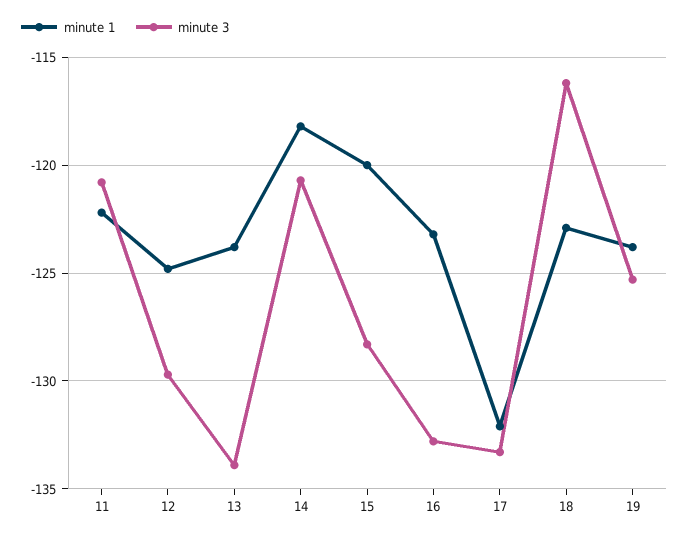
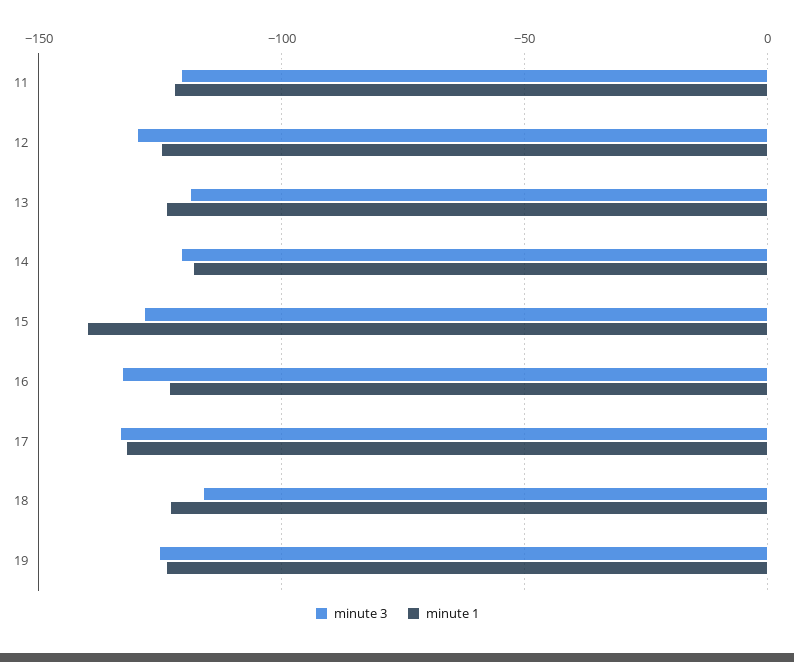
  {
    "minute 1": {
      "11": -122,
      "12": -125,
      "13": -124,
      "14": -118,
-     "15": -120,
+     "15": -140,
      "16": -123,
      "17": -132,
      "18": -123,
      "19": -124
    },
    "minute 3": {
      "11": -121,
      "12": -129.5,
-     "13": -134,
+     "13": -120,
      "14": -120.5,
      "15": -128.5,
      "16": -133,
      "17": -133.5,
      "18": -116,
      "19": -125.5
    }
  }

